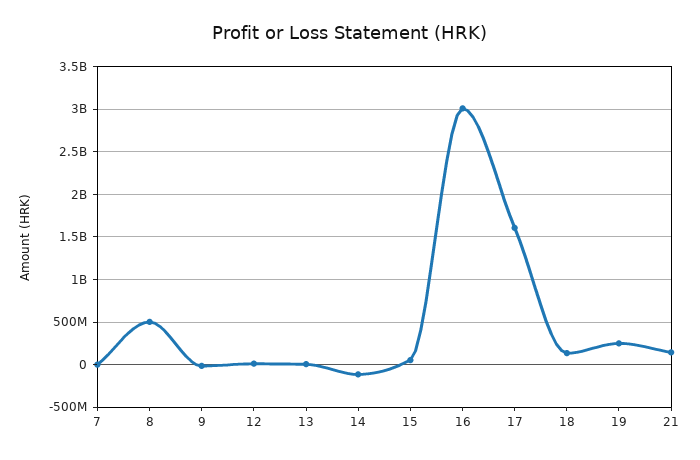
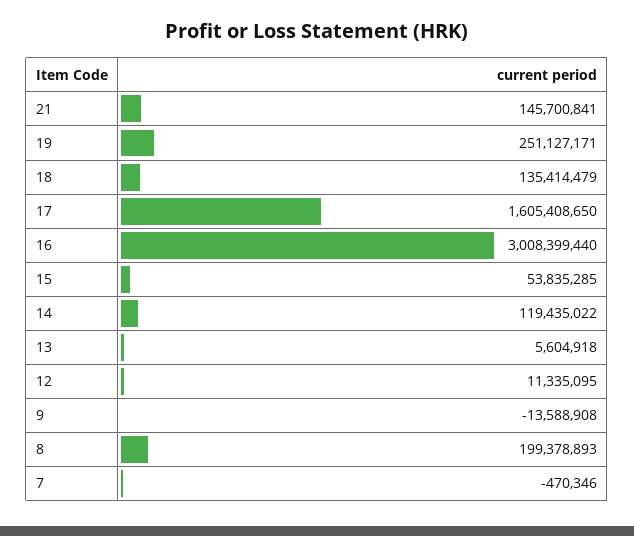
  {
    "7": -470346,
-   "8": 500000000,
+   "8": 199378893,
    "9": -13588908,
    "12": 11335095,
    "13": 5604918,
-   "14": -100000000,
+   "14": 119435022,
    "15": 53835285,
    "16": 3008399440,
    "17": 1605408650,
    "18": 135414479,
    "19": 251127171,
    "21": 145700841
  }

